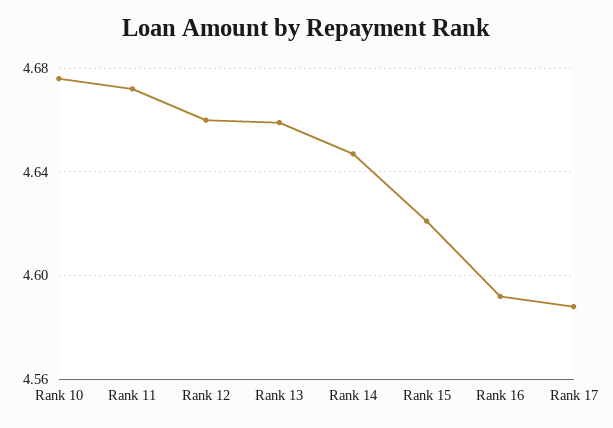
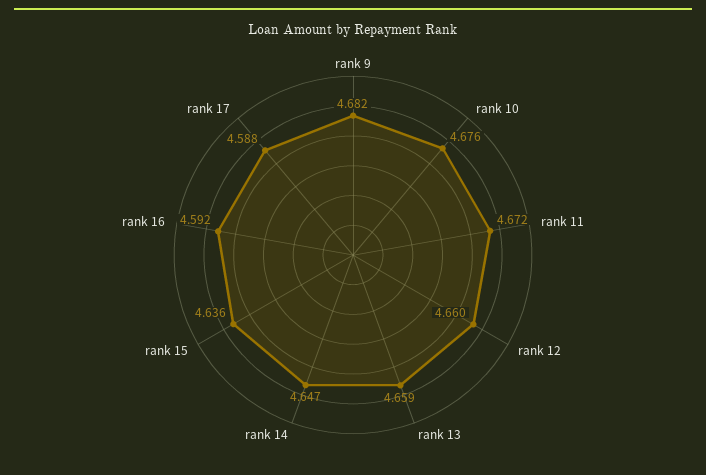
  {
    "Rank 10": 4.676,
    "Rank 11": 4.672,
    "Rank 12": 4.66,
    "Rank 13": 4.659,
    "Rank 14": 4.647,
-   "Rank 15": 4.62,
+   "Rank 15": 4.636,
    "Rank 16": 4.592,
-   "Rank 17": 4.588
+   "Rank 17": 4.588,
+   "rank 9": 4.682
  }

